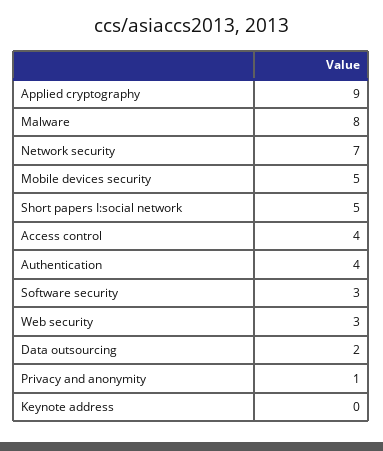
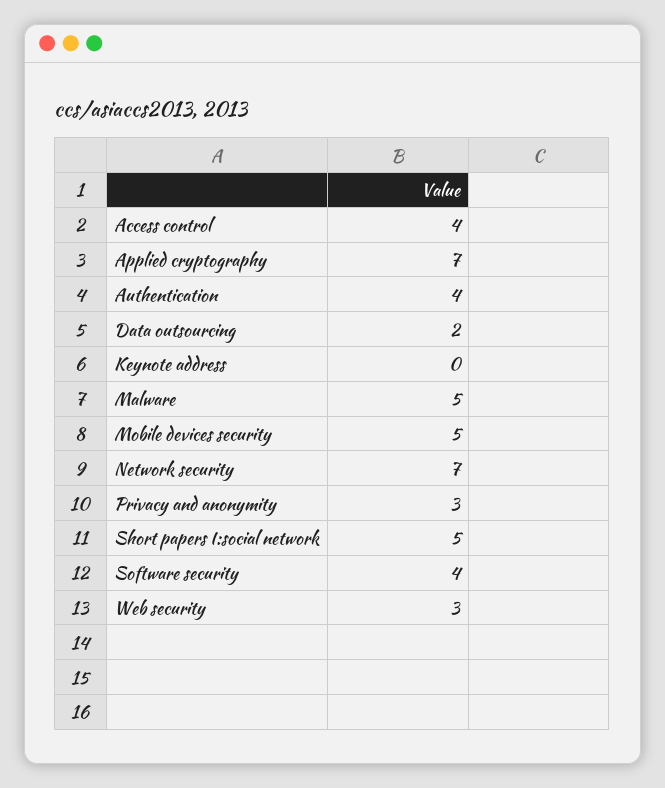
  {
-   "Applied cryptography": 9,
+   "Applied cryptography": 7,
-   "Malware": 8,
+   "Malware": 5,
    "Network security": 7,
    "Mobile devices security": 5,
    "Short papers I:social network": 5,
    "Access control": 4,
    "Authentication": 4,
-   "Software security": 3,
+   "Software security": 4,
    "Web security": 3,
    "Data outsourcing": 2,
-   "Privacy and anonymity": 1,
+   "Privacy and anonymity": 3,
    "Keynote address": 0
  }

